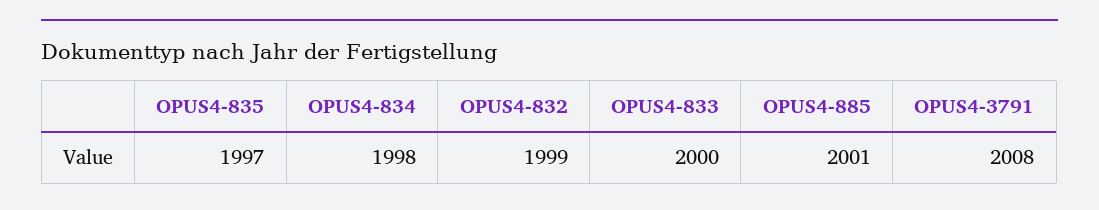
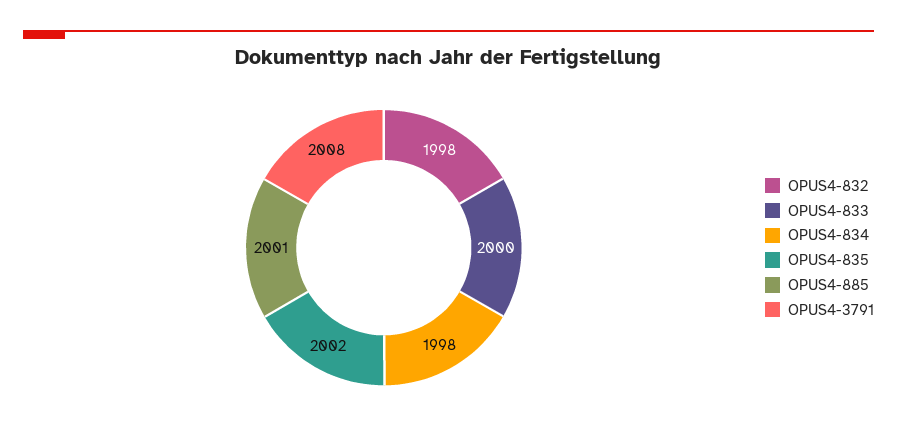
  {
-   "OPUS4-835": 1997,
+   "OPUS4-835": 2002,
    "OPUS4-834": 1998,
-   "OPUS4-832": 1999,
+   "OPUS4-832": 1998,
    "OPUS4-833": 2000,
    "OPUS4-885": 2001,
    "OPUS4-3791": 2008
  }

